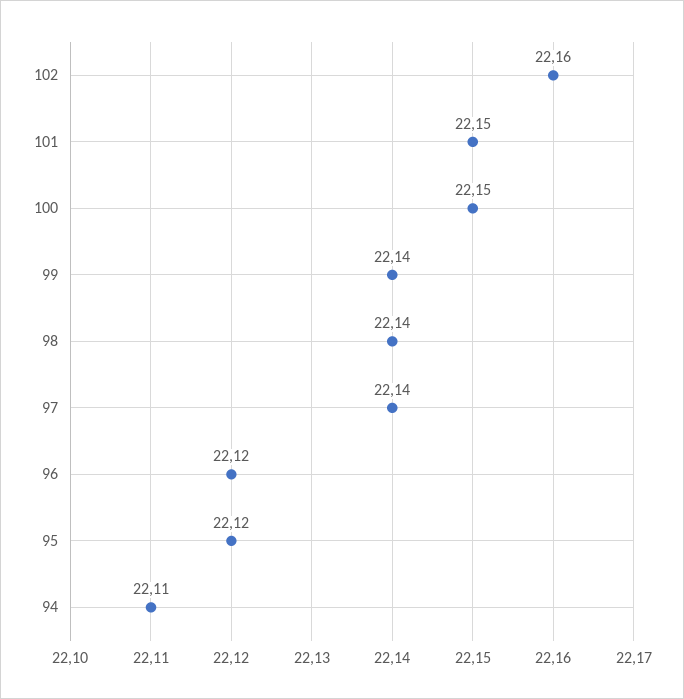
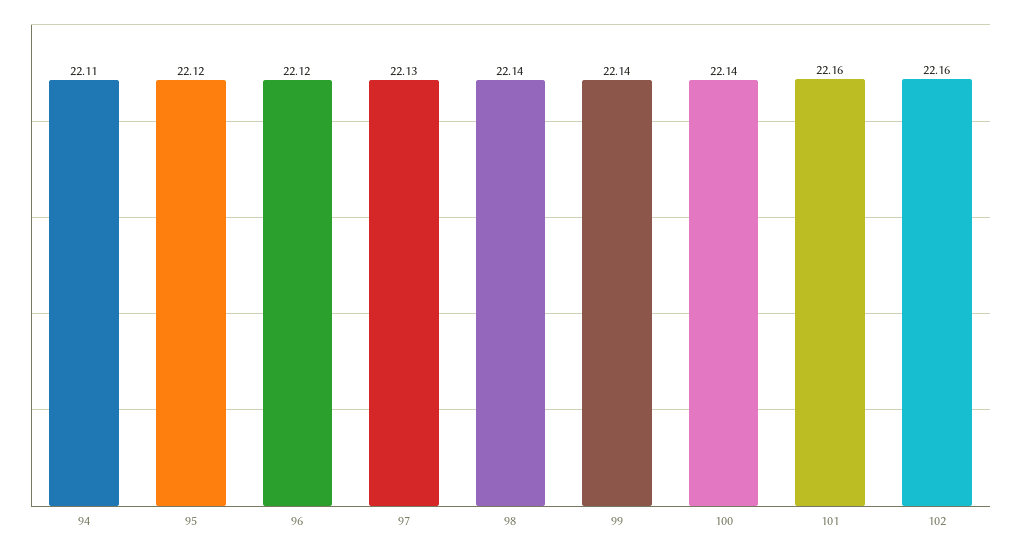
  {
    "102": 22.16,
-   "101": 22.15,
+   "101": 22.16,
-   "100": 22.15,
+   "100": 22.14,
    "99": 22.14,
    "98": 22.14,
-   "97": 22.14,
+   "97": 22.13,
    "96": 22.12,
    "95": 22.12,
    "94": 22.11
  }

